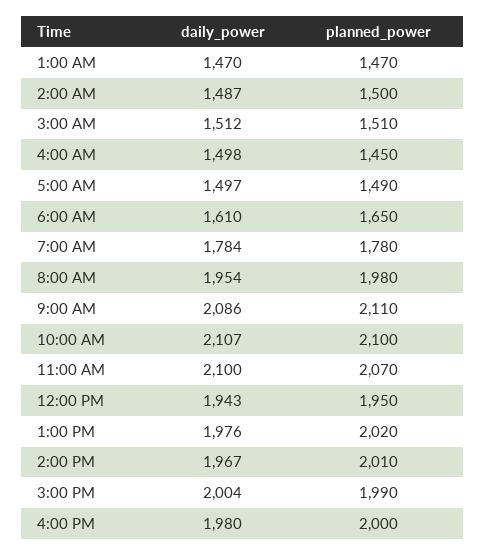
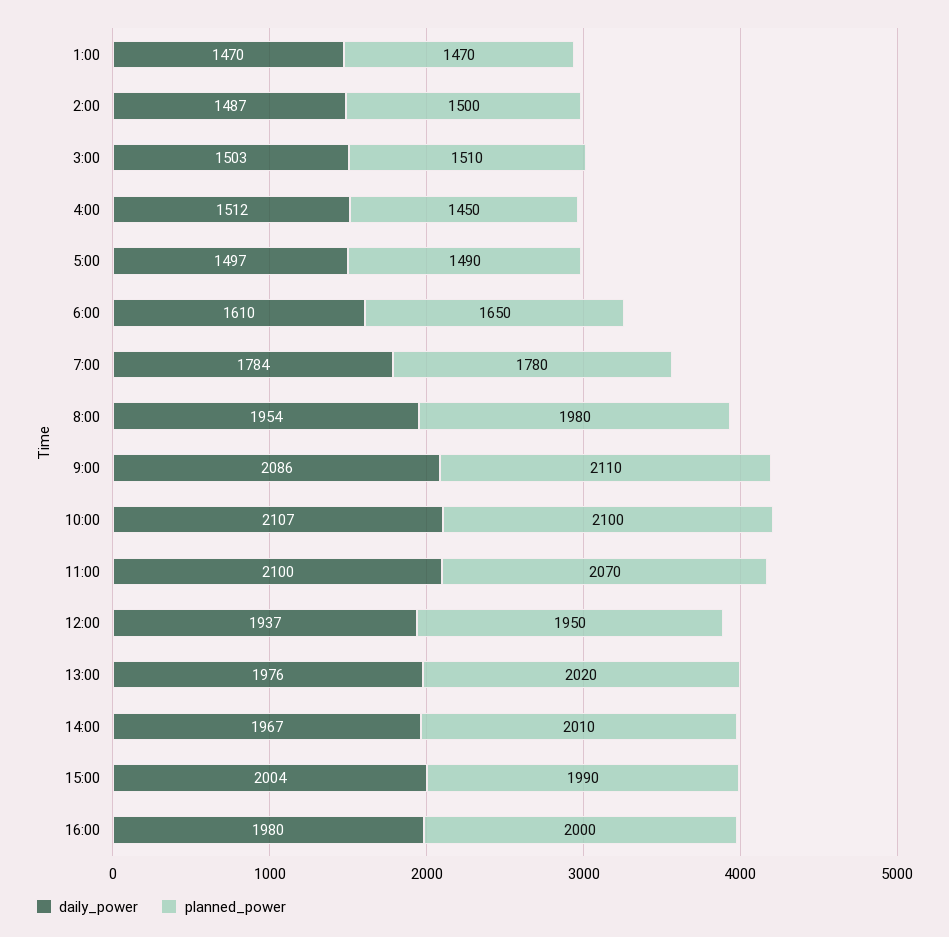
  {
    "daily_power": {
      "1:00 AM": 1470,
      "2:00 AM": 1487,
-     "3:00 AM": 1512,
+     "3:00 AM": 1503,
-     "4:00 AM": 1498,
+     "4:00 AM": 1512,
      "5:00 AM": 1497,
      "6:00 AM": 1610,
      "7:00 AM": 1784,
      "8:00 AM": 1954,
      "9:00 AM": 2086,
      "10:00 AM": 2107,
      "11:00 AM": 2100,
-     "12:00 PM": 1943,
+     "12:00 PM": 1937,
      "1:00 PM": 1976,
      "2:00 PM": 1967,
      "3:00 PM": 2004,
      "4:00 PM": 1980
    },
    "planned_power": {
      "1:00 AM": 1470,
      "2:00 AM": 1500,
      "3:00 AM": 1510,
      "4:00 AM": 1450,
      "5:00 AM": 1490,
      "6:00 AM": 1650,
      "7:00 AM": 1780,
      "8:00 AM": 1980,
      "9:00 AM": 2110,
      "10:00 AM": 2100,
      "11:00 AM": 2070,
      "12:00 PM": 1950,
      "1:00 PM": 2020,
      "2:00 PM": 2010,
      "3:00 PM": 1990,
      "4:00 PM": 2000
    }
  }

